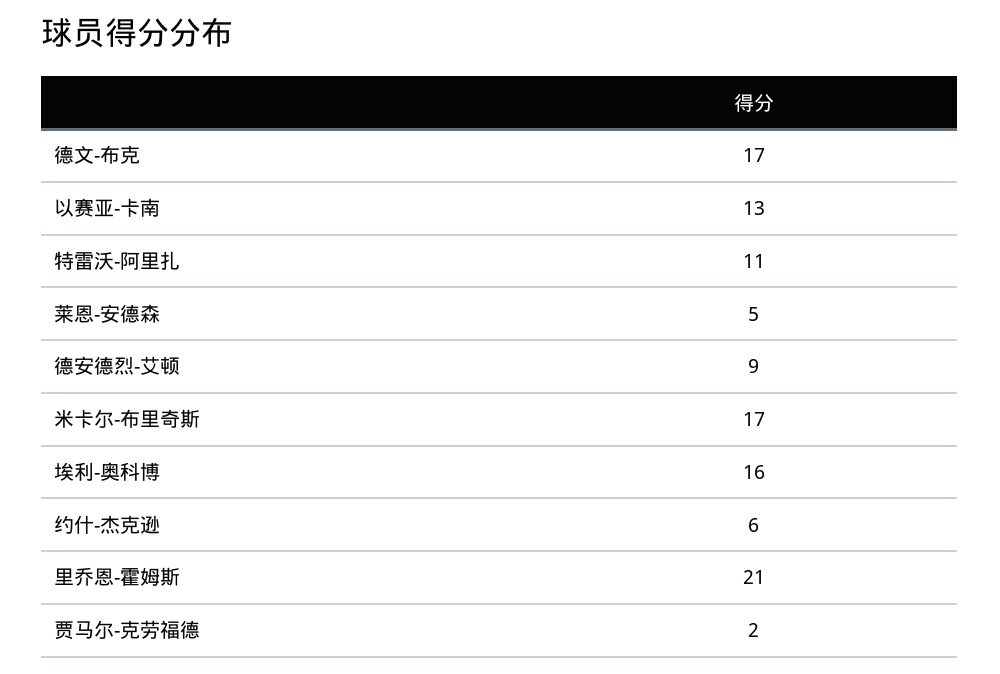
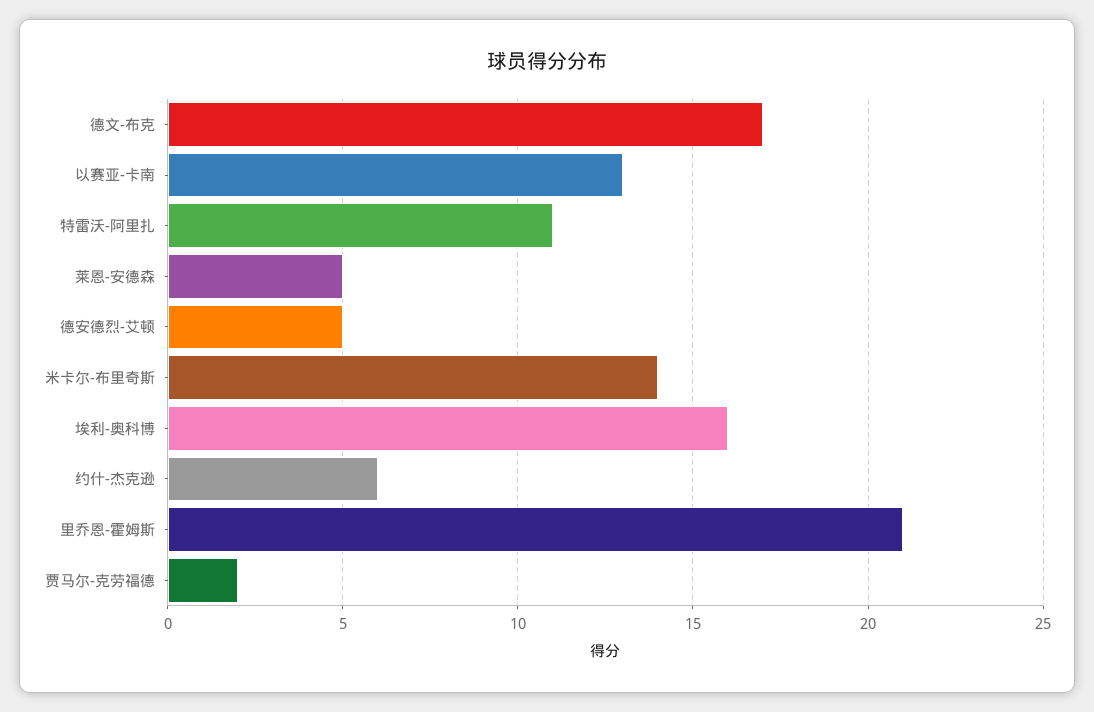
  {
    "德文-布克": 17,
    "以赛亚-卡南": 13,
    "特雷沃-阿里扎": 11,
    "莱恩-安德森": 5,
-   "德安德烈-艾顿": 9,
+   "德安德烈-艾顿": 5,
-   "米卡尔-布里奇斯": 17,
+   "米卡尔-布里奇斯": 14,
    "埃利-奥科博": 16,
    "约什-杰克逊": 6,
    "里乔恩-霍姆斯": 21,
    "贾马尔-克劳福德": 2
  }

